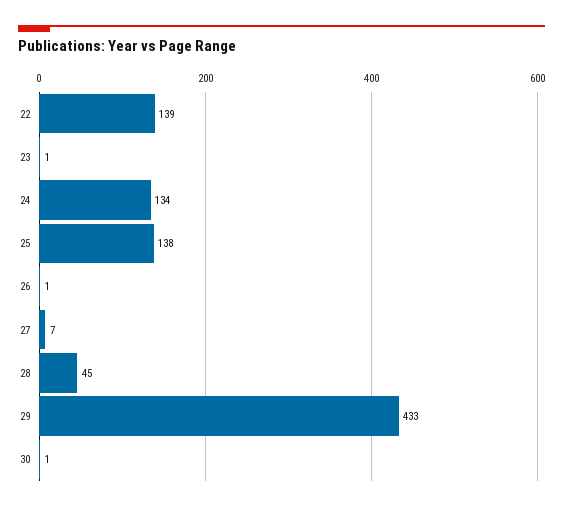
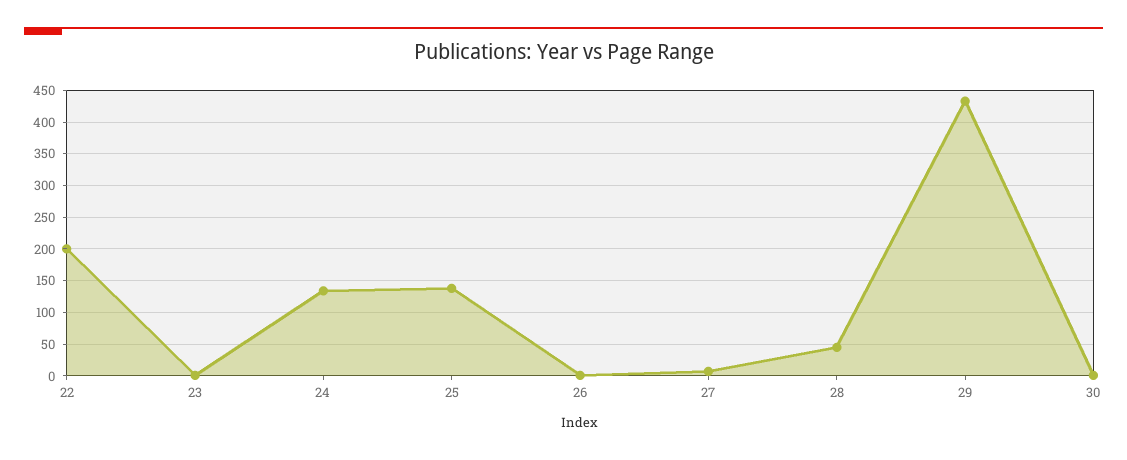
  {
-   "22": 139,
+   "22": 200,
    "23": 1,
    "24": 134,
    "25": 138,
    "26": 1,
    "27": 7,
    "28": 45,
    "29": 433,
    "30": 1
  }

